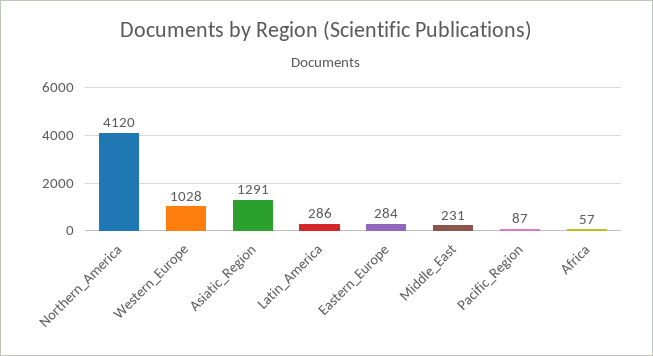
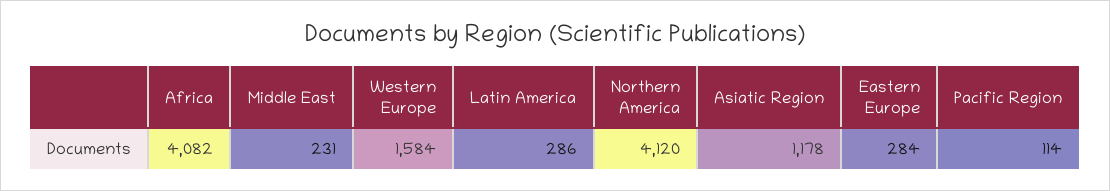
  {
    "Northern_America": 4120,
-   "Western_Europe": 1028,
+   "Western_Europe": 1584,
-   "Asiatic_Region": 1291,
+   "Asiatic_Region": 1178,
    "Latin_America": 286,
    "Eastern_Europe": 284,
    "Middle_East": 231,
-   "Pacific_Region": 87,
+   "Pacific_Region": 114,
-   "Africa": 57
+   "Africa": 4082
  }

